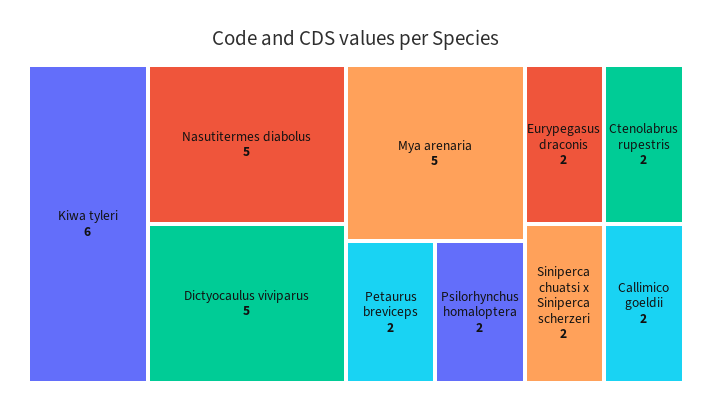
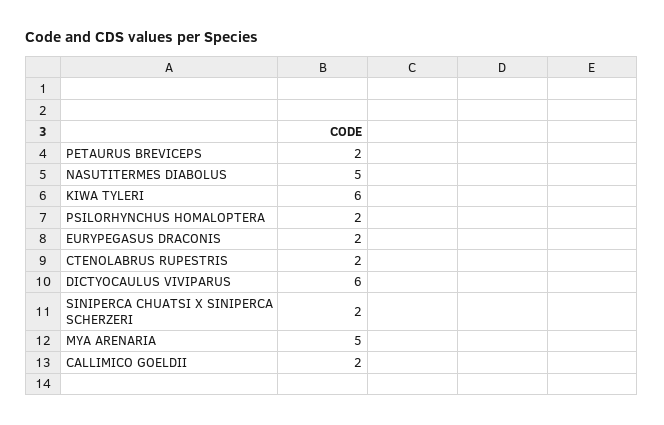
  {
    "Kiwa tyleri": 6,
    "Nasutitermes diabolus": 5,
-   "Dictyocaulus viviparus": 5,
+   "Dictyocaulus viviparus": 6,
    "Mya arenaria": 5,
    "Petaurus breviceps": 2,
    "Psilorhynchus homaloptera": 2,
    "Eurypegasus draconis": 2,
    "Ctenolabrus rupestris": 2,
    "Siniperca chuatsi x Siniperca scherzeri": 2,
    "Callimico goeldii": 2
  }

